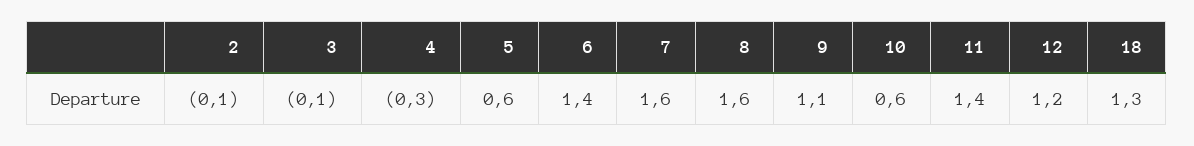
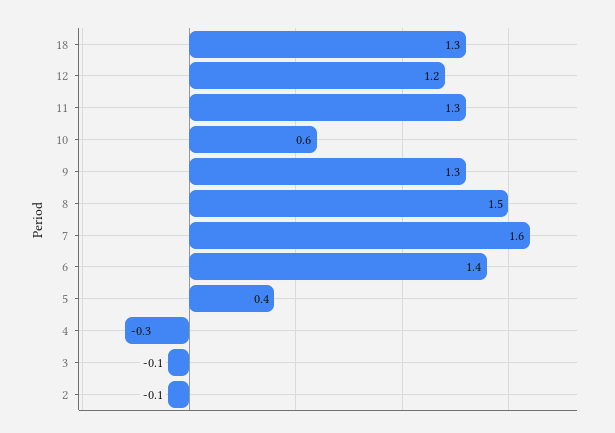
  {
    "2": -0.1,
    "3": -0.1,
    "4": -0.3,
-   "5": 0.6,
+   "5": 0.4,
    "6": 1.4,
    "7": 1.6,
-   "8": 1.6,
+   "8": 1.5,
-   "9": 1.1,
+   "9": 1.3,
    "10": 0.6,
-   "11": 1.4,
+   "11": 1.3,
    "12": 1.2,
    "18": 1.3
  }

